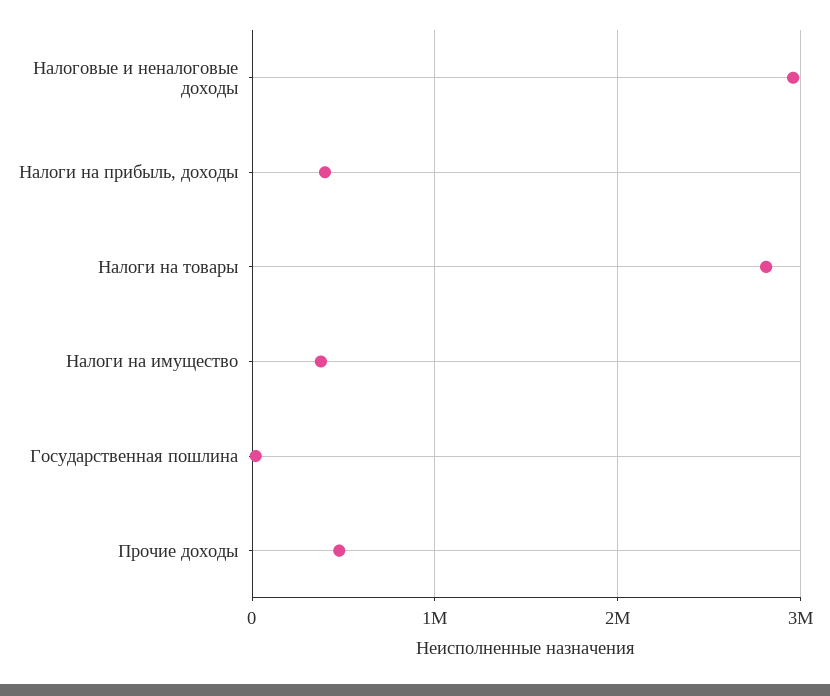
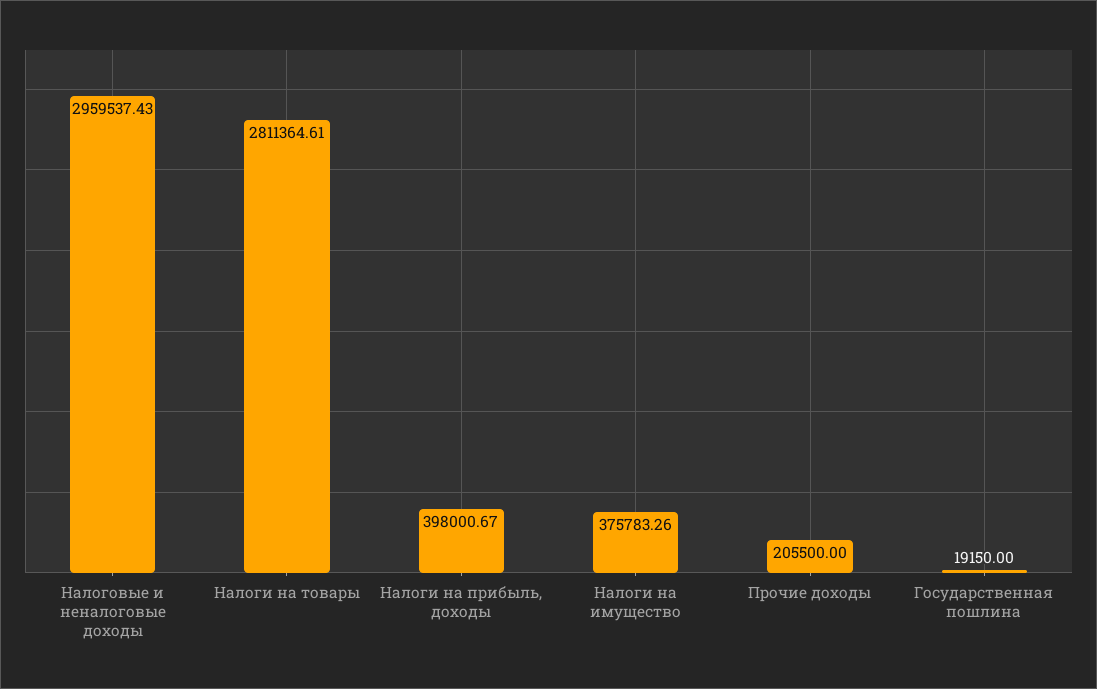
  {
    "Налоговые и неналоговые доходы": 2959537.43,
    "Налоги на прибыль, доходы": 398000.67,
    "Налоги на товары": 2811364.61,
    "Налоги на имущество": 375783.26,
    "Государственная пошлина": 19150,
-   "Прочие доходы": 500000
+   "Прочие доходы": 205500
  }

